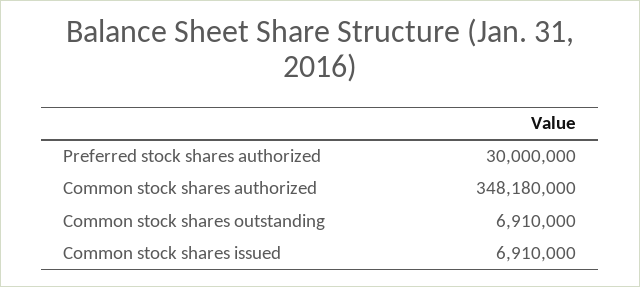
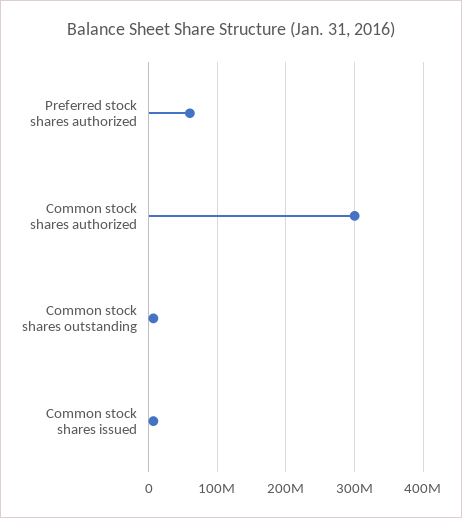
  {
-   "Preferred stock shares authorized": 30000000,
+   "Preferred stock shares authorized": 60000000,
-   "Common stock shares authorized": 348180000,
+   "Common stock shares authorized": 300000000,
    "Common stock shares outstanding": 6910000,
    "Common stock shares issued": 6910000
  }

